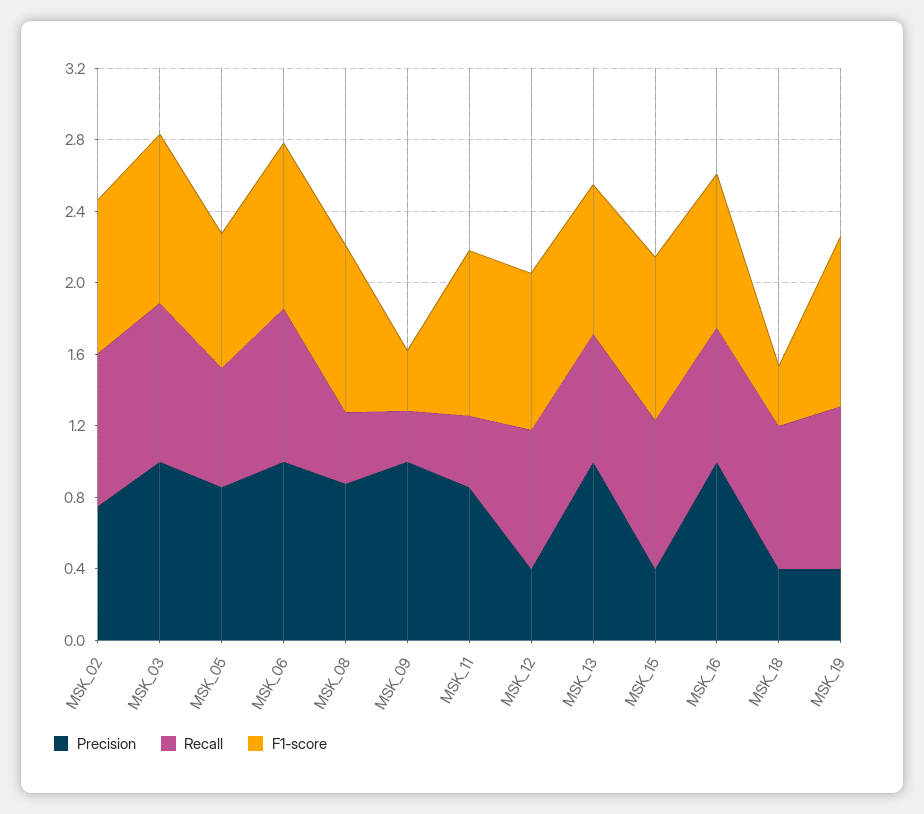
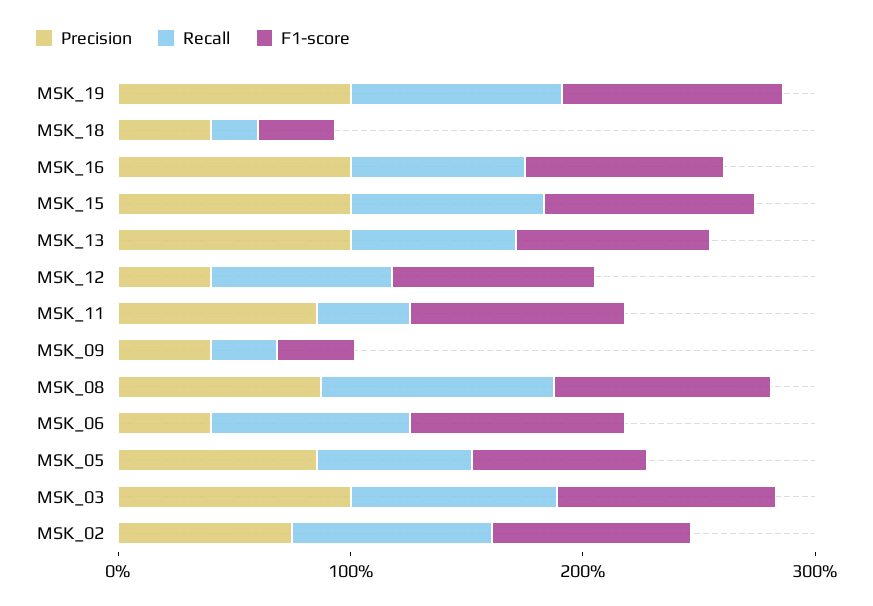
  {
    "Precision": {
      "MSK_02": 0.8,
      "MSK_03": 1,
      "MSK_05": 0.9,
-     "MSK_06": 1,
+     "MSK_06": 0.4,
      "MSK_08": 0.9,
-     "MSK_09": 1,
+     "MSK_09": 0.4,
      "MSK_11": 0.9,
      "MSK_12": 0.4,
      "MSK_13": 1,
-     "MSK_15": 0.4,
+     "MSK_15": 1,
      "MSK_16": 1,
      "MSK_18": 0.4,
-     "MSK_19": 0.4
+     "MSK_19": 1
    },
    "Recall": {
      "MSK_02": 0.9,
      "MSK_03": 0.9,
      "MSK_05": 0.7,
      "MSK_06": 0.9,
-     "MSK_08": 0.4,
+     "MSK_08": 1,
      "MSK_09": 0.3,
      "MSK_11": 0.4,
      "MSK_12": 0.8,
      "MSK_13": 0.7,
      "MSK_15": 0.8,
      "MSK_16": 0.8,
-     "MSK_18": 0.8,
+     "MSK_18": 0.2,
      "MSK_19": 0.9
    },
    "F1-score": {
      "MSK_02": 0.9,
      "MSK_03": 0.9,
      "MSK_05": 0.8,
      "MSK_06": 0.9,
      "MSK_08": 0.9,
      "MSK_09": 0.3,
      "MSK_11": 0.9,
      "MSK_12": 0.9,
      "MSK_13": 0.8,
      "MSK_15": 0.9,
      "MSK_16": 0.9,
      "MSK_18": 0.3,
      "MSK_19": 1
    }
  }

